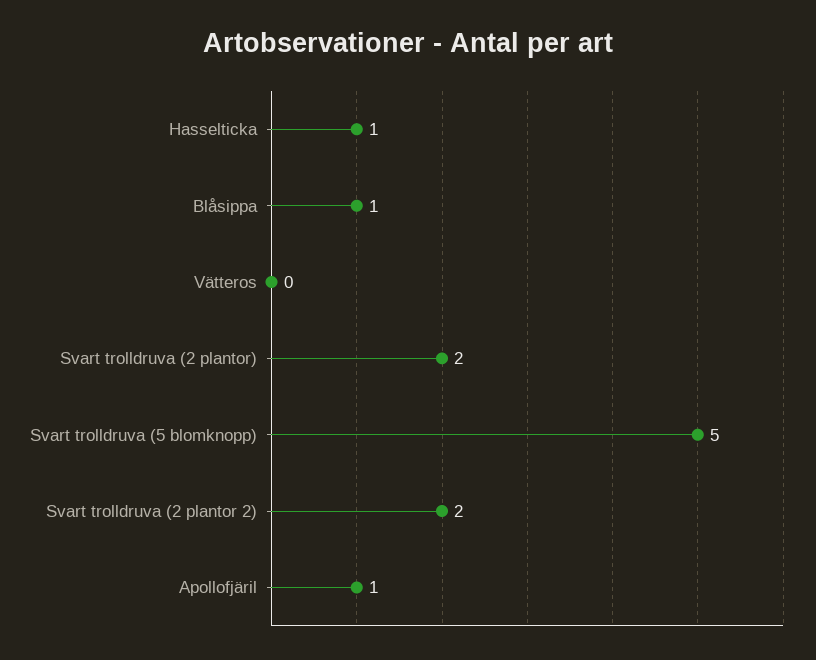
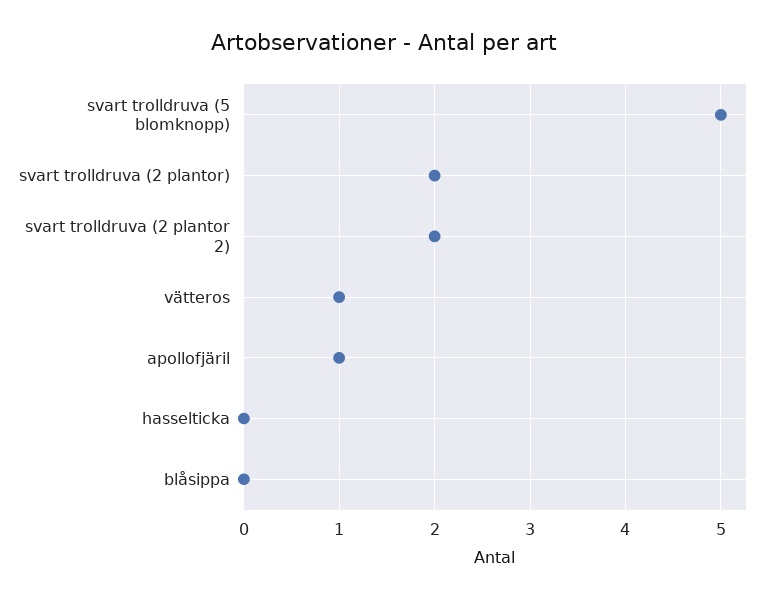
  {
-   "Hasselticka": 1,
+   "Hasselticka": 0,
-   "Blåsippa": 1,
+   "Blåsippa": 0,
-   "Vätteros": 0,
+   "Vätteros": 1,
    "Svart trolldruva (2 plantor)": 2,
    "Svart trolldruva (5 blomknopp)": 5,
    "Svart trolldruva (2 plantor 2)": 2,
    "Apollofjäril": 1
  }

